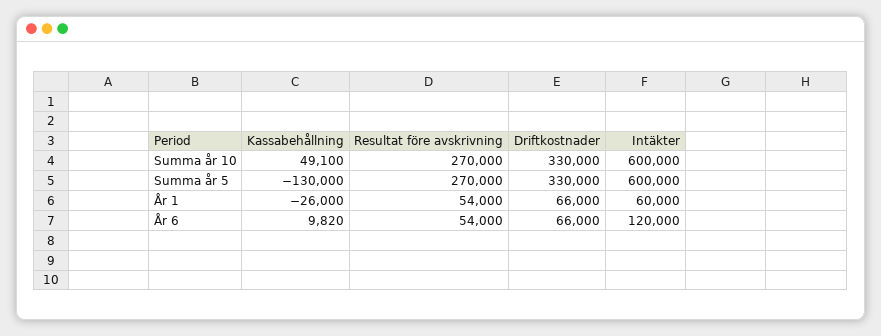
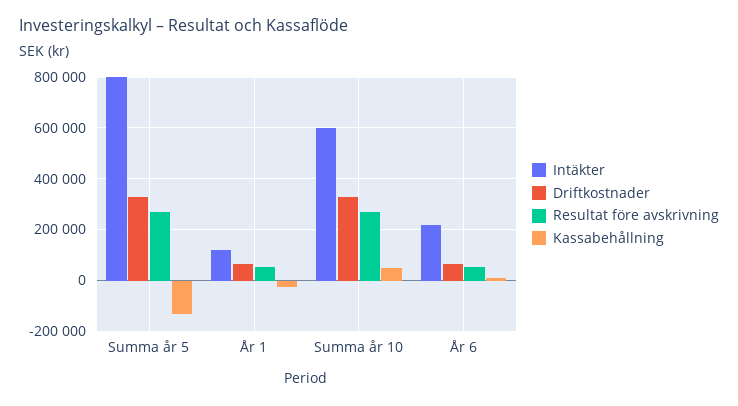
  {
    "Kassabehållning": {
      "Summa år 10": 49100,
      "Summa år 5": -130000,
      "År 1": -26000,
      "År 6": 9820
    },
    "Resultat före avskrivning": {
      "Summa år 10": 270000,
      "Summa år 5": 270000,
      "År 1": 54000,
      "År 6": 54000
    },
    "Driftkostnader": {
      "Summa år 10": 330000,
      "Summa år 5": 330000,
      "År 1": 66000,
      "År 6": 66000
    },
    "Intäkter": {
      "Summa år 10": 600000,
-     "Summa år 5": 600000,
+     "Summa år 5": 800000,
-     "År 1": 60000,
+     "År 1": 125000,
-     "År 6": 120000
+     "År 6": 225000
    }
  }

